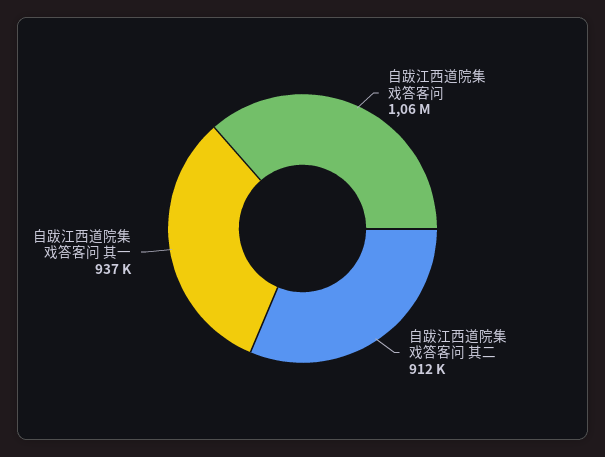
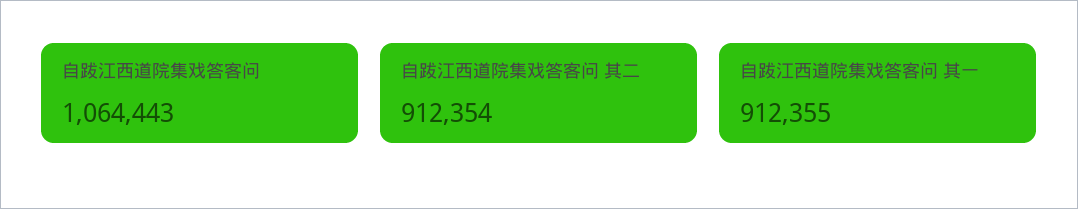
  {
    "自跋江西道院集戏答客问": 1064443,
    "自跋江西道院集戏答客问 其二": 912354,
-   "自跋江西道院集戏答客问 其一": 937000
+   "自跋江西道院集戏答客问 其一": 912355
  }

